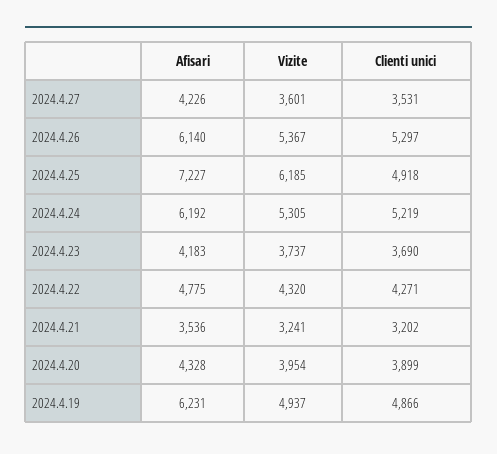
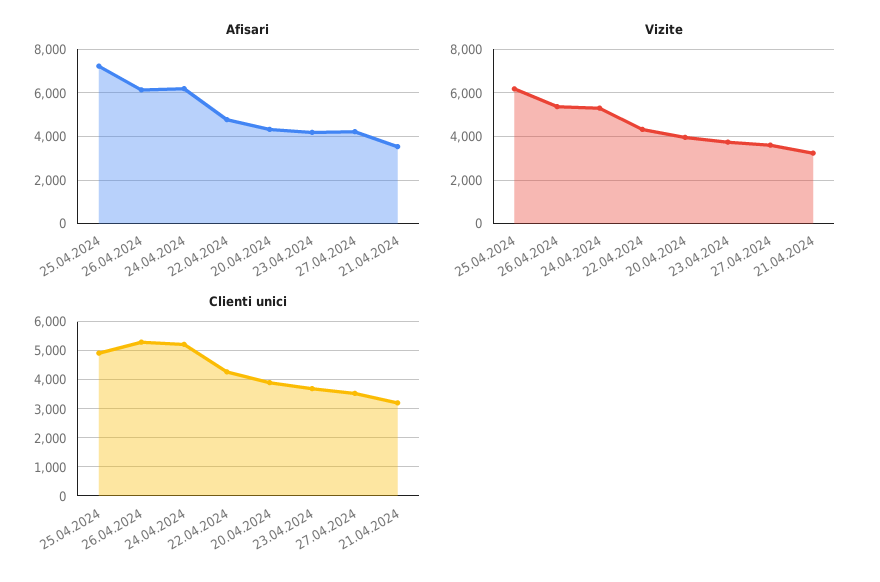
  {
    "Afisari": {
      "2024.4.27": 4226,
      "2024.4.26": 6140,
      "2024.4.25": 7227,
      "2024.4.24": 6192,
      "2024.4.23": 4183,
      "2024.4.22": 4775,
      "2024.4.21": 3536,
-     "2024.4.20": 4328,
+     "2024.4.20": 4328
-     "2024.4.19": 6231
    },
    "Vizite": {
      "2024.4.27": 3601,
      "2024.4.26": 5367,
      "2024.4.25": 6185,
      "2024.4.24": 5305,
      "2024.4.23": 3737,
      "2024.4.22": 4320,
      "2024.4.21": 3241,
-     "2024.4.20": 3954,
+     "2024.4.20": 3954
-     "2024.4.19": 4937
    },
    "Clienti unici": {
      "2024.4.27": 3531,
      "2024.4.26": 5297,
      "2024.4.25": 4918,
      "2024.4.24": 5219,
      "2024.4.23": 3690,
      "2024.4.22": 4271,
      "2024.4.21": 3202,
-     "2024.4.20": 3899,
+     "2024.4.20": 3899
-     "2024.4.19": 4866
    }
  }

